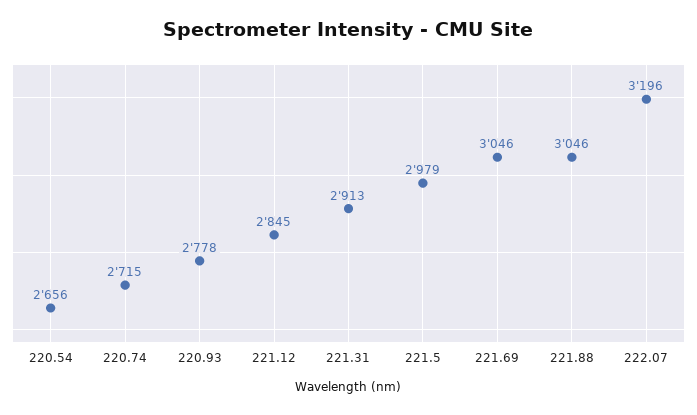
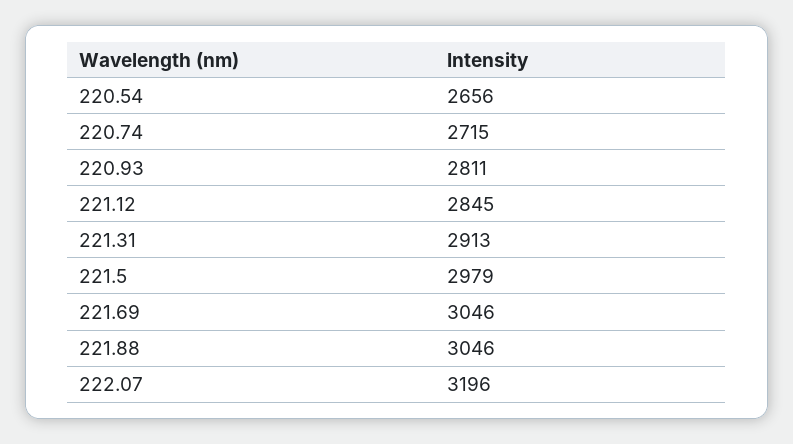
  {
    "220.54": 2656,
    "220.74": 2715,
-   "220.93": 2778,
+   "220.93": 2811,
    "221.12": 2845,
    "221.31": 2913,
    "221.5": 2979,
    "221.69": 3046,
    "221.88": 3046,
    "222.07": 3196
  }

